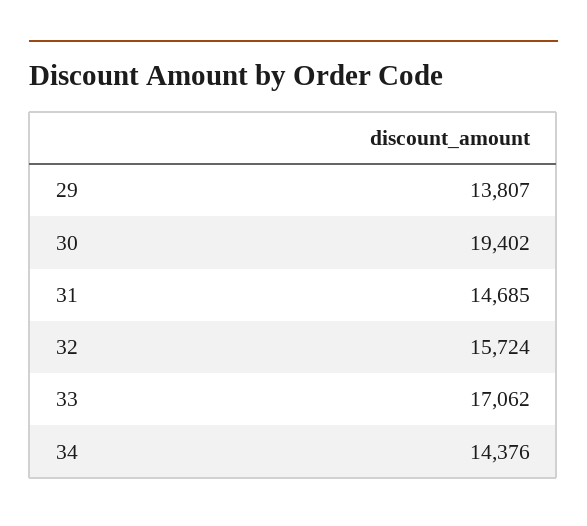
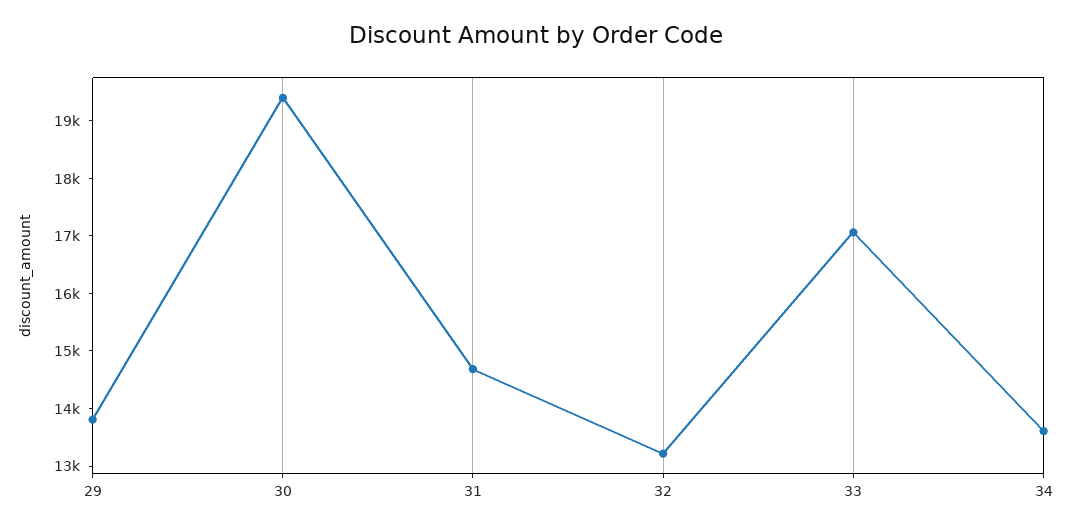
  {
    "29": 13807,
    "30": 19402,
    "31": 14685,
-   "32": 15724,
+   "32": 13200,
    "33": 17062,
-   "34": 14376
+   "34": 13600
  }

